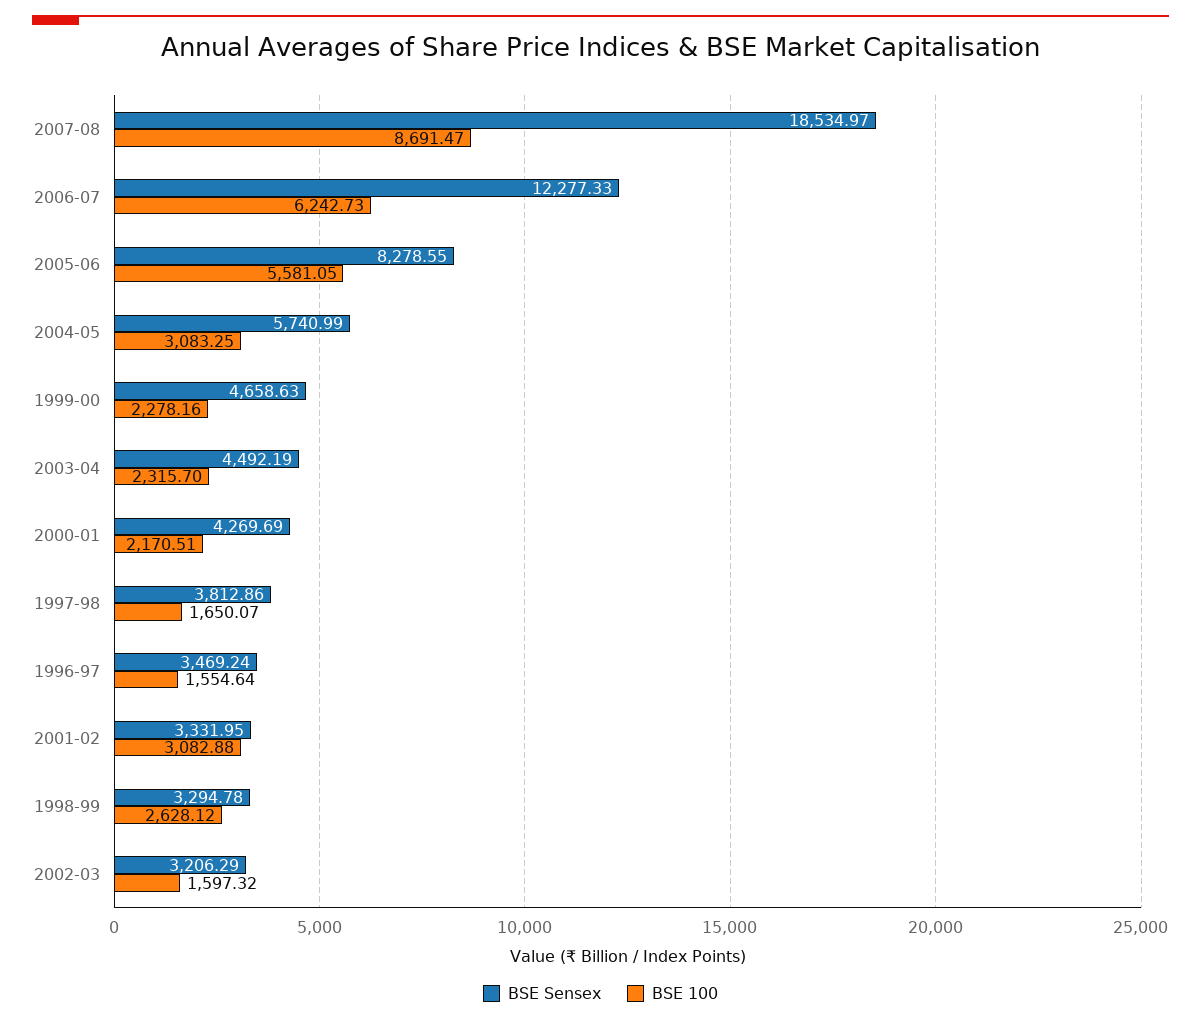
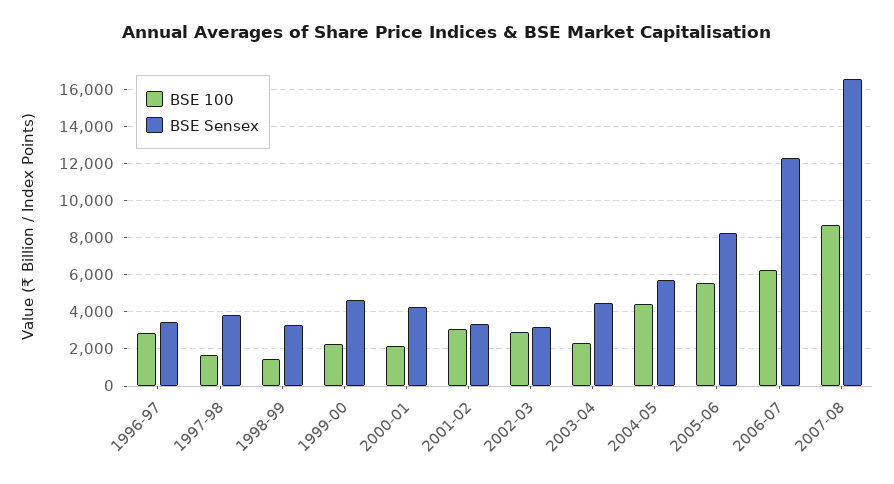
  {
    "BSE Sensex": {
-     "2007-08": 18534.97,
+     "2007-08": 16500,
      "2006-07": 12277.33,
      "2005-06": 8278.55,
      "2004-05": 5740.99,
      "1999-00": 4658.63,
      "2003-04": 4492.19,
      "2000-01": 4269.69,
      "1997-98": 3812.86,
      "1996-97": 3469.24,
      "2001-02": 3331.95,
      "1998-99": 3294.78,
      "2002-03": 3206.29
    },
    "BSE 100": {
      "2007-08": 8691.47,
      "2006-07": 6242.73,
      "2005-06": 5581.05,
-     "2004-05": 3083.25,
+     "2004-05": 4500,
      "1999-00": 2278.16,
      "2003-04": 2315.7,
      "2000-01": 2170.51,
      "1997-98": 1650.07,
-     "1996-97": 1554.64,
+     "1996-97": 3000,
      "2001-02": 3082.88,
-     "1998-99": 2628.12,
+     "1998-99": 1500,
-     "2002-03": 1597.32
+     "2002-03": 3000
    }
  }

